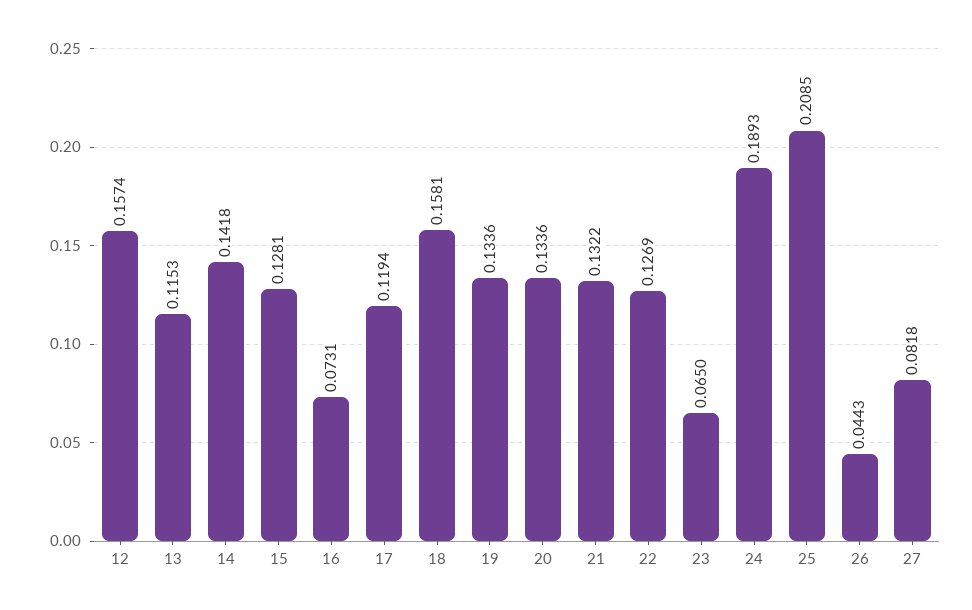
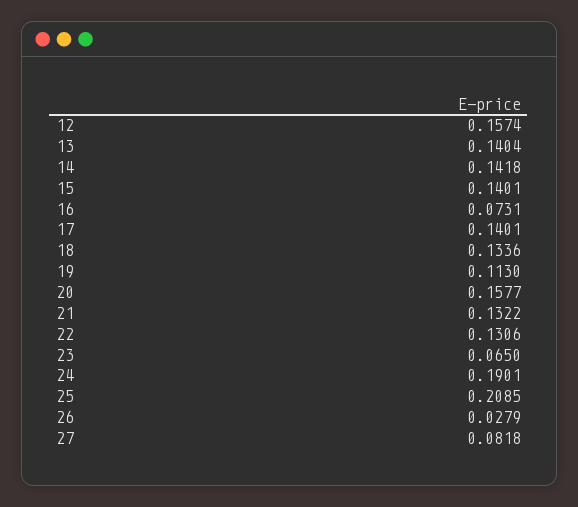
  {
    "12": 0.1574,
-   "13": 0.1153,
+   "13": 0.1404,
    "14": 0.1418,
-   "15": 0.1281,
+   "15": 0.1401,
    "16": 0.0731,
-   "17": 0.1194,
+   "17": 0.1401,
-   "18": 0.1581,
+   "18": 0.1336,
-   "19": 0.1336,
+   "19": 0.113,
-   "20": 0.1336,
+   "20": 0.1577,
    "21": 0.1322,
-   "22": 0.1269,
+   "22": 0.1306,
    "23": 0.065,
-   "24": 0.1893,
+   "24": 0.1901,
    "25": 0.2085,
-   "26": 0.0443,
+   "26": 0.0279,
    "27": 0.0818
  }

